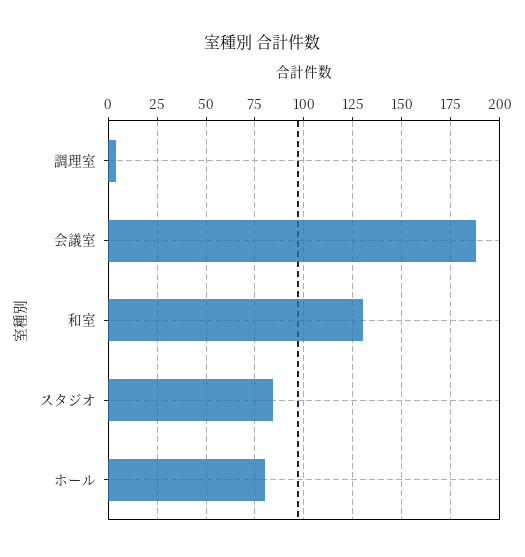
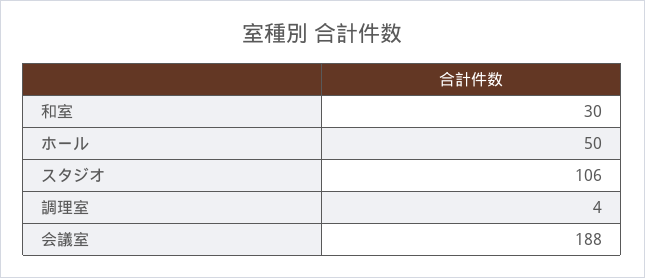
  {
    "調理室": 4,
    "会議室": 188,
-   "和室": 130,
+   "和室": 30,
-   "スタジオ": 85,
+   "スタジオ": 106,
-   "ホール": 80
+   "ホール": 50
  }

